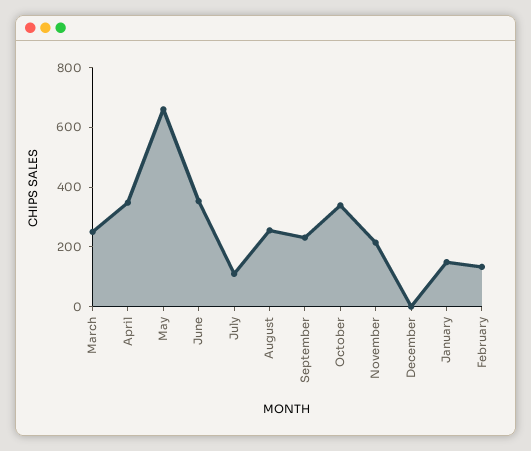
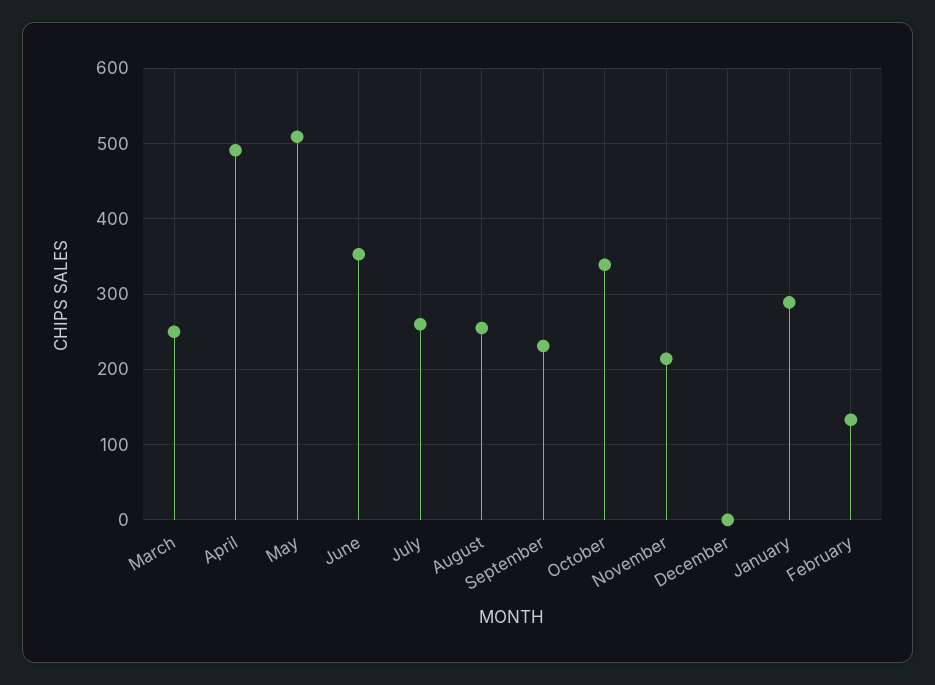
  {
    "March": 250,
-   "April": 350,
+   "April": 490,
-   "May": 650,
+   "May": 510,
    "June": 350,
-   "July": 100,
+   "July": 260,
    "August": 260,
    "September": 230,
    "October": 340,
    "November": 210,
    "December": 0,
-   "January": 150,
+   "January": 290,
    "February": 130
  }

